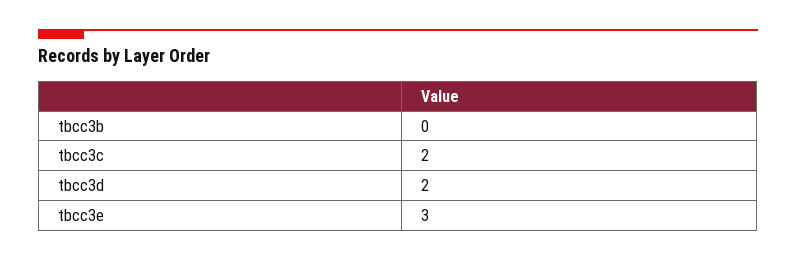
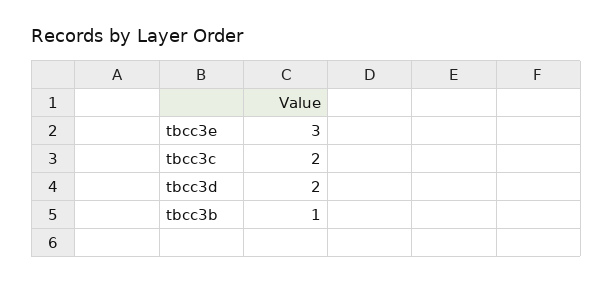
  {
-   "tbcc3b": 0,
+   "tbcc3b": 1,
    "tbcc3c": 2,
    "tbcc3d": 2,
    "tbcc3e": 3
  }

